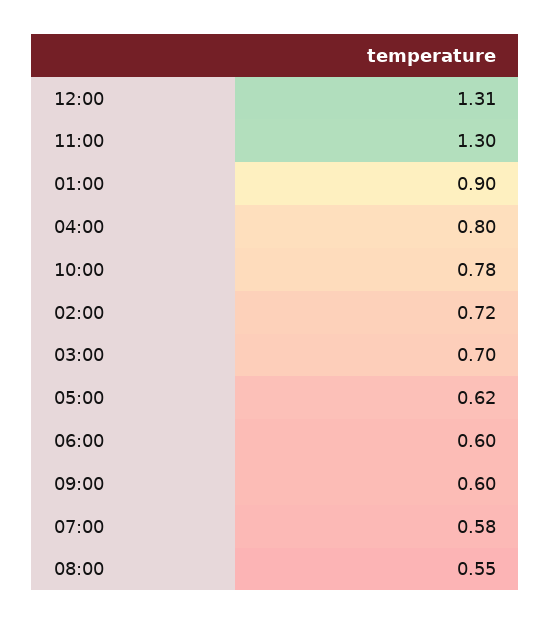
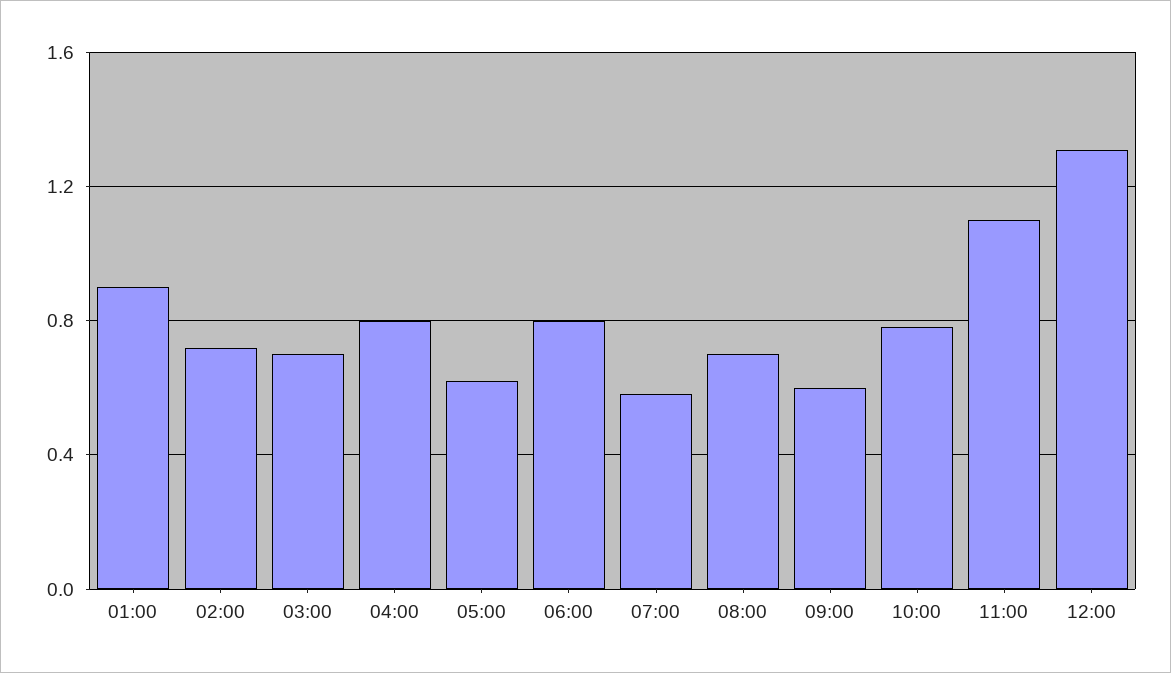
  {
    "12:00": 1.31,
-   "11:00": 1.3,
+   "11:00": 1.1,
    "01:00": 0.9,
    "04:00": 0.8,
    "10:00": 0.78,
    "02:00": 0.72,
    "03:00": 0.7,
    "05:00": 0.62,
-   "06:00": 0.6,
+   "06:00": 0.8,
    "09:00": 0.6,
    "07:00": 0.58,
-   "08:00": 0.55
+   "08:00": 0.7
  }

